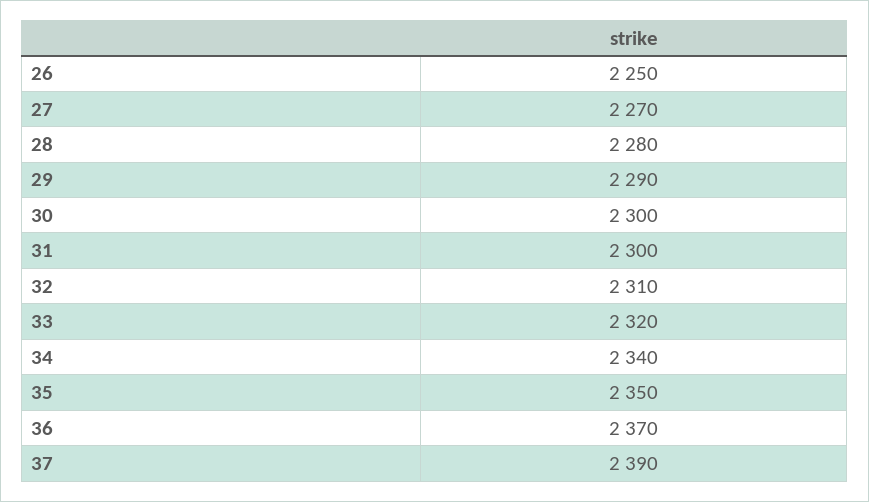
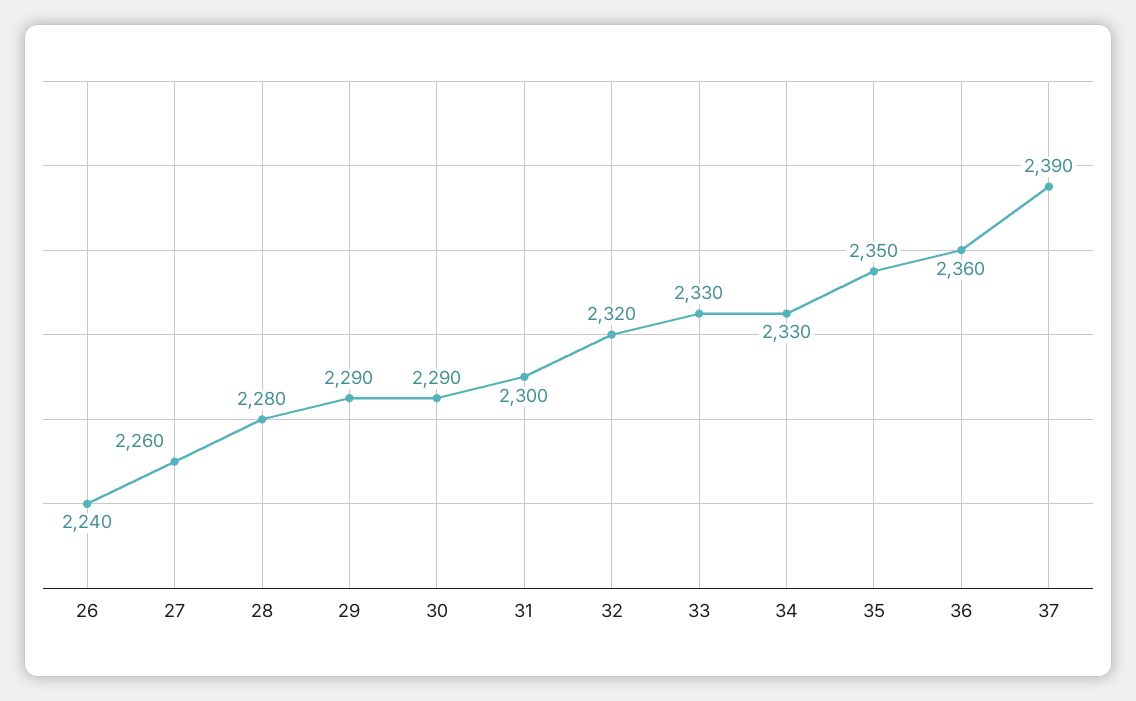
  {
-   "26": 2250,
+   "26": 2240,
-   "27": 2270,
+   "27": 2260,
    "28": 2280,
    "29": 2290,
-   "30": 2300,
+   "30": 2290,
    "31": 2300,
-   "32": 2310,
+   "32": 2320,
-   "33": 2320,
+   "33": 2330,
-   "34": 2340,
+   "34": 2330,
    "35": 2350,
-   "36": 2370,
+   "36": 2360,
    "37": 2390
  }

